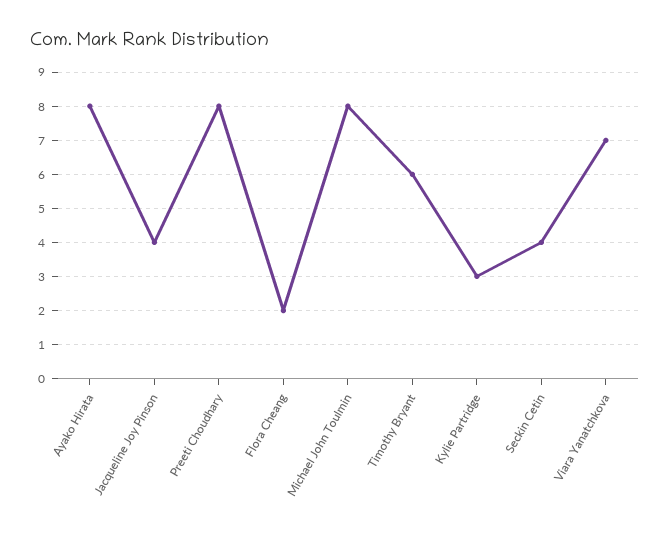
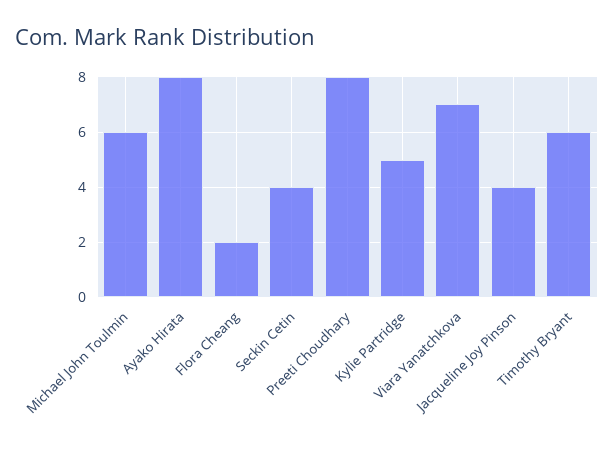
  {
    "Ayako Hirata": 8,
    "Jacqueline Joy Pinson": 4,
    "Preeti Choudhary": 8,
    "Flora Cheang": 2,
-   "Michael John Toulmin": 8,
+   "Michael John Toulmin": 6,
    "Timothy Bryant": 6,
-   "Kylie Partridge": 3,
+   "Kylie Partridge": 5,
    "Seckin Cetin": 4,
    "Viara Yanatchkova": 7
  }

